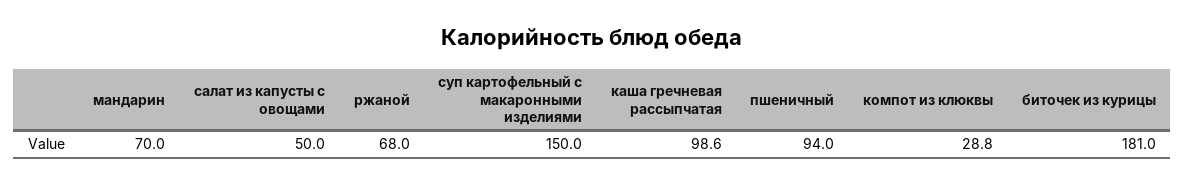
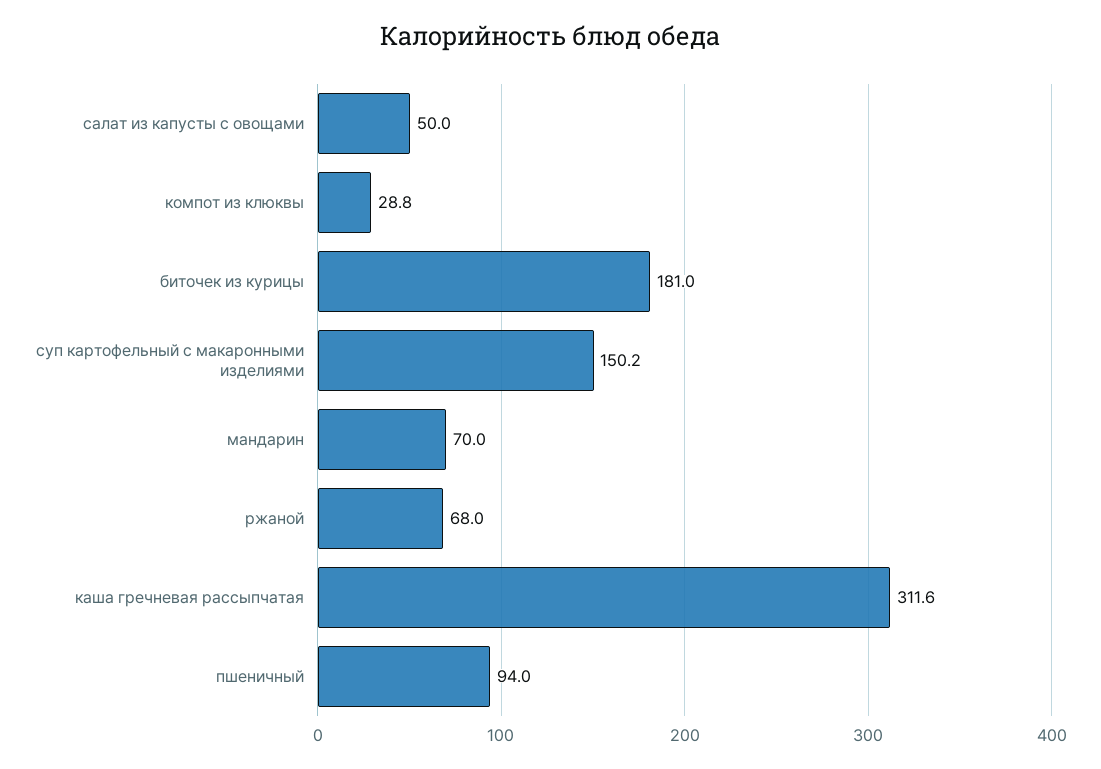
  {
    "мандарин": 70,
    "салат из капусты с овощами": 50,
    "ржаной": 68,
-   "суп картофельный с макаронными изделиями": 150,
+   "суп картофельный с макаронными изделиями": 150.2,
-   "каша гречневая рассыпчатая": 98.6,
+   "каша гречневая рассыпчатая": 311.6,
    "пшеничный": 94,
    "компот из клюквы": 28.8,
    "биточек из курицы": 181
  }

